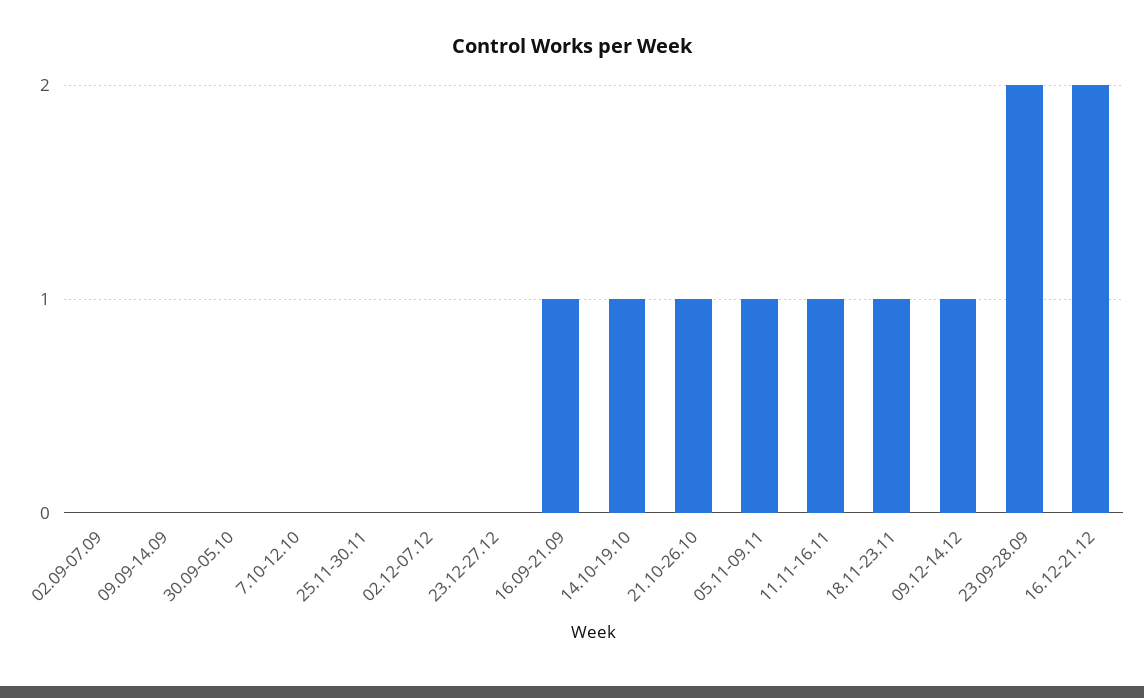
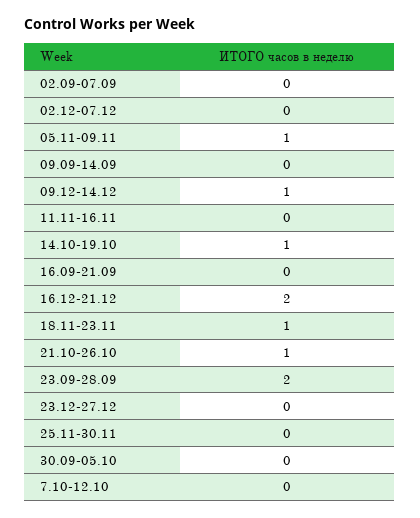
  {
    "02.09-07.09": 0,
    "09.09-14.09": 0,
    "30.09-05.10": 0,
    "7.10-12.10": 0,
    "25.11-30.11": 0,
    "02.12-07.12": 0,
    "23.12-27.12": 0,
-   "16.09-21.09": 1,
+   "16.09-21.09": 0,
    "14.10-19.10": 1,
    "21.10-26.10": 1,
    "05.11-09.11": 1,
-   "11.11-16.11": 1,
+   "11.11-16.11": 0,
    "18.11-23.11": 1,
    "09.12-14.12": 1,
    "23.09-28.09": 2,
    "16.12-21.12": 2
  }

